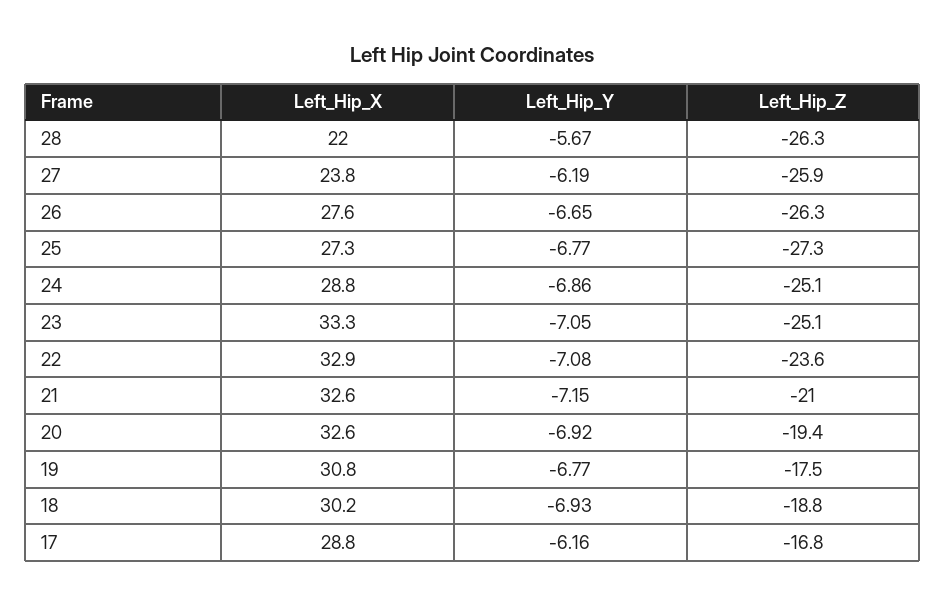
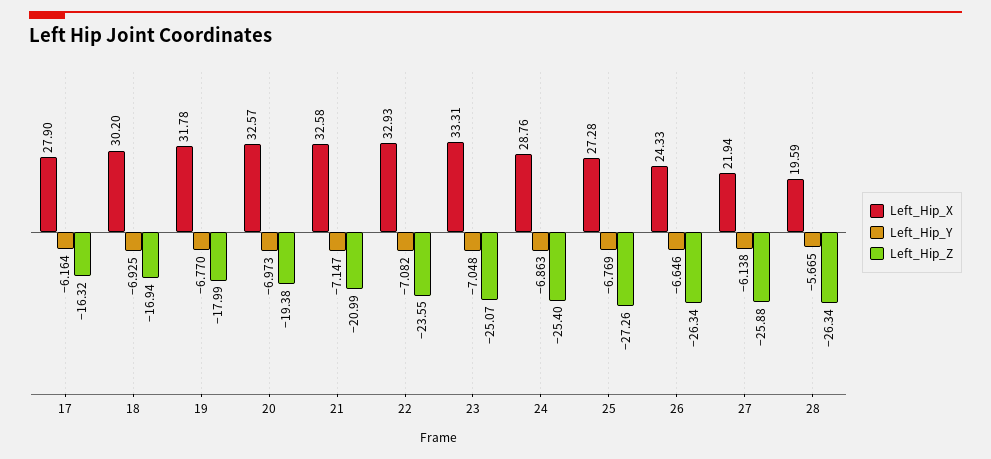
  {
    "Left_Hip_X": {
-     "28": 22,
+     "28": 19.59,
-     "27": 23.8,
+     "27": 21.94,
-     "26": 27.6,
+     "26": 24.33,
      "25": 27.28,
      "24": 28.76,
      "23": 33.31,
      "22": 32.93,
      "21": 32.58,
      "20": 32.57,
-     "19": 30.8,
+     "19": 31.78,
      "18": 30.2,
-     "17": 28.8
+     "17": 27.9
    },
    "Left_Hip_Y": {
      "28": -5.665,
-     "27": -6.19,
+     "27": -6.138,
      "26": -6.646,
      "25": -6.769,
      "24": -6.863,
      "23": -7.048,
      "22": -7.082,
      "21": -7.147,
-     "20": -6.92,
+     "20": -6.973,
      "19": -6.77,
      "18": -6.925,
      "17": -6.164
    },
    "Left_Hip_Z": {
      "28": -26.34,
      "27": -25.88,
      "26": -26.34,
      "25": -27.26,
-     "24": -25.1,
+     "24": -25.4,
      "23": -25.07,
      "22": -23.55,
      "21": -20.99,
      "20": -19.38,
-     "19": -17.5,
+     "19": -17.99,
-     "18": -18.8,
+     "18": -16.94,
-     "17": -16.8
+     "17": -16.32
    }
  }

